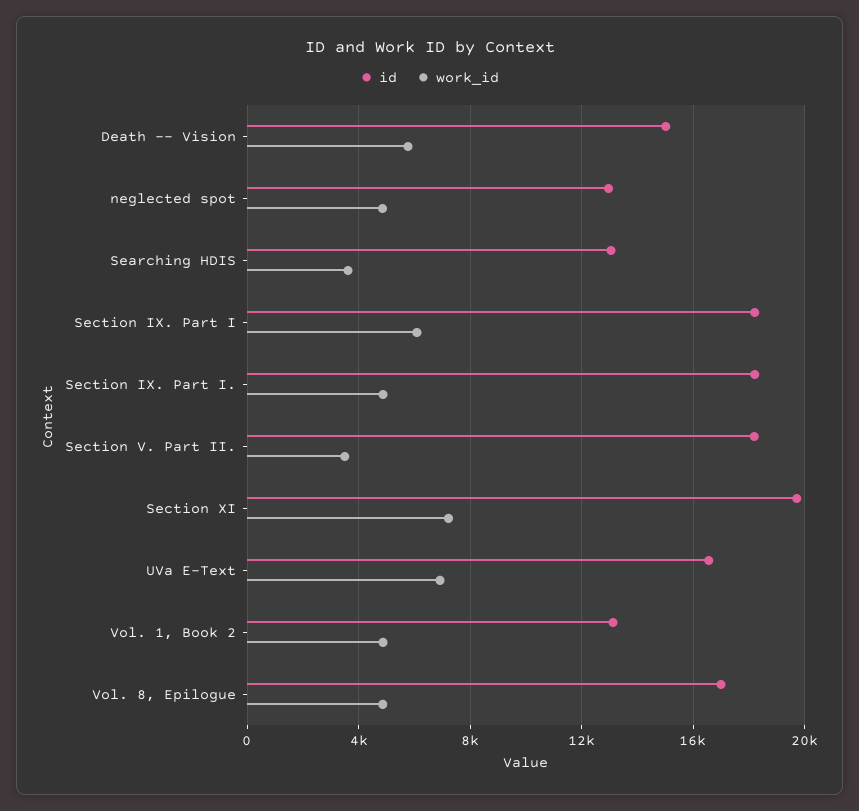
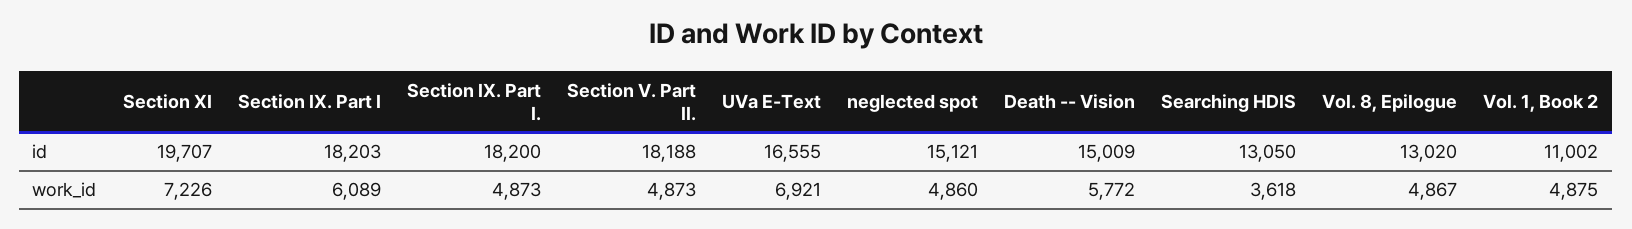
  {
    "id": {
      "Death -- Vision": 15009,
-     "neglected spot": 13000,
+     "neglected spot": 15121,
      "Searching HDIS": 13050,
      "Section IX. Part I": 18203,
      "Section IX. Part I.": 18200,
      "Section V. Part II.": 18188,
      "Section XI": 19707,
      "UVa E-Text": 16555,
-     "Vol. 1, Book 2": 13000,
+     "Vol. 1, Book 2": 11002,
-     "Vol. 8, Epilogue": 17000
+     "Vol. 8, Epilogue": 13020
    },
    "work_id": {
      "Death -- Vision": 5772,
      "neglected spot": 4860,
      "Searching HDIS": 3618,
      "Section IX. Part I": 6089,
      "Section IX. Part I.": 4873,
-     "Section V. Part II.": 3500,
+     "Section V. Part II.": 4873,
      "Section XI": 7226,
      "UVa E-Text": 6921,
      "Vol. 1, Book 2": 4875,
      "Vol. 8, Epilogue": 4867
    }
  }

